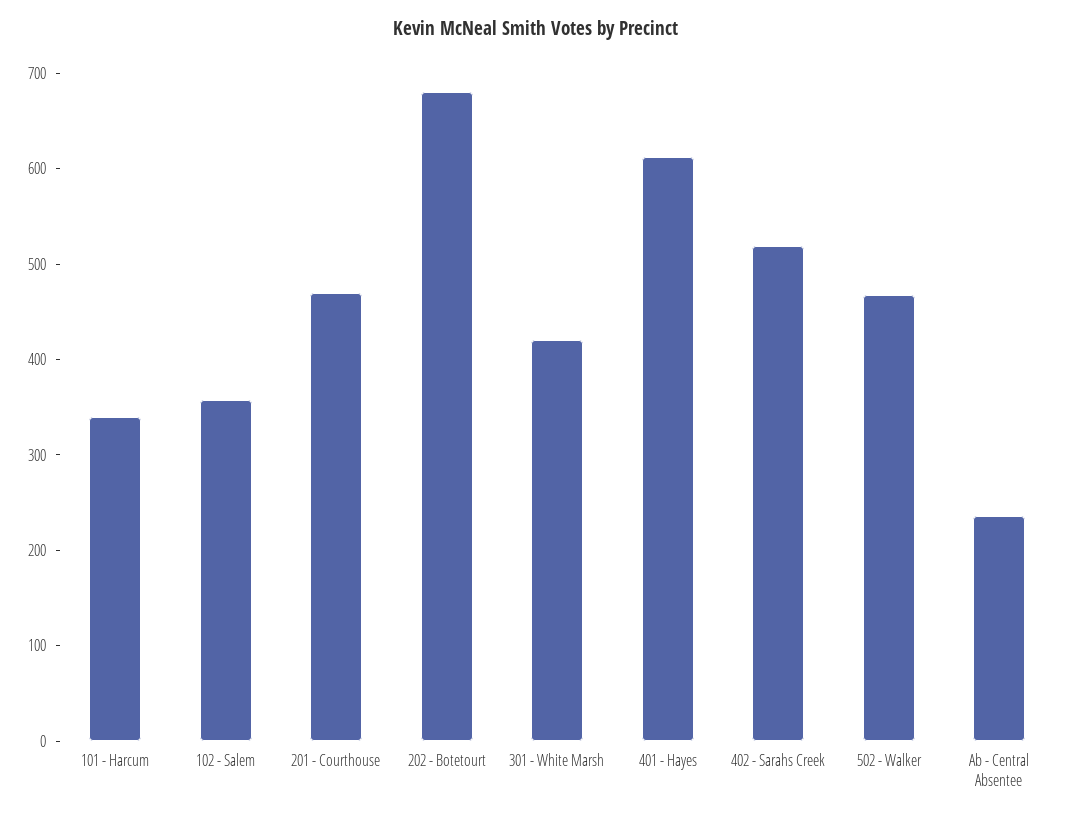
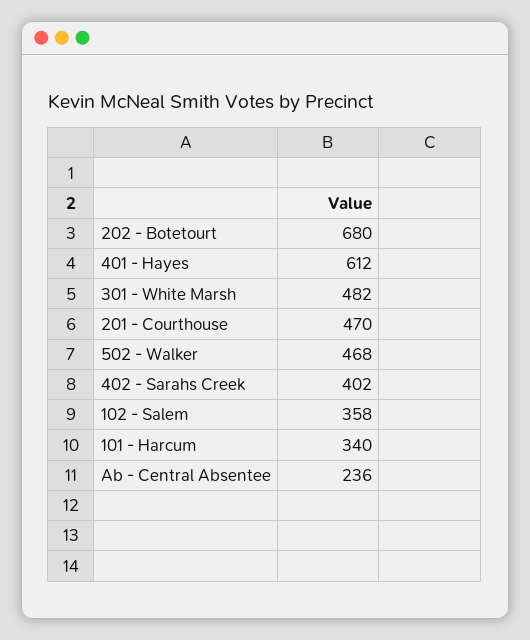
  {
    "101 - Harcum": 340,
    "102 - Salem": 358,
    "201 - Courthouse": 470,
    "202 - Botetourt": 680,
-   "301 - White Marsh": 420,
+   "301 - White Marsh": 482,
    "401 - Hayes": 612,
-   "402 - Sarahs Creek": 520,
+   "402 - Sarahs Creek": 402,
    "502 - Walker": 468,
    "Ab - Central Absentee": 236
  }

